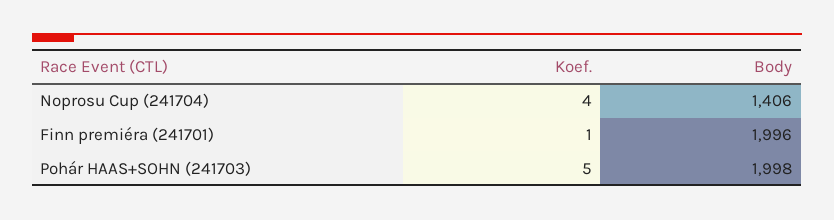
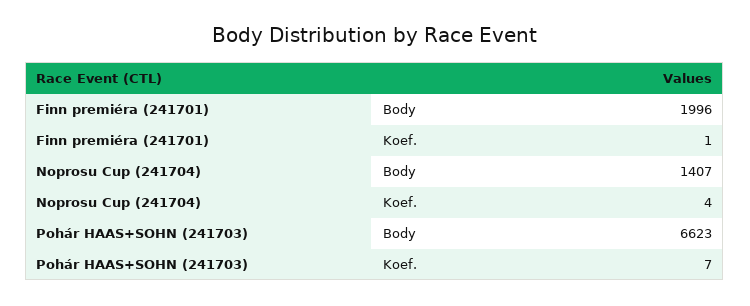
  {
    "Koef.": {
      "Noprosu Cup (241704)": 4,
      "Finn premiéra (241701)": 1,
-     "Pohár HAAS+SOHN (241703)": 5
+     "Pohár HAAS+SOHN (241703)": 7
    },
    "Body": {
-     "Noprosu Cup (241704)": 1406,
+     "Noprosu Cup (241704)": 1407,
      "Finn premiéra (241701)": 1996,
-     "Pohár HAAS+SOHN (241703)": 1998
+     "Pohár HAAS+SOHN (241703)": 6623
    }
  }

